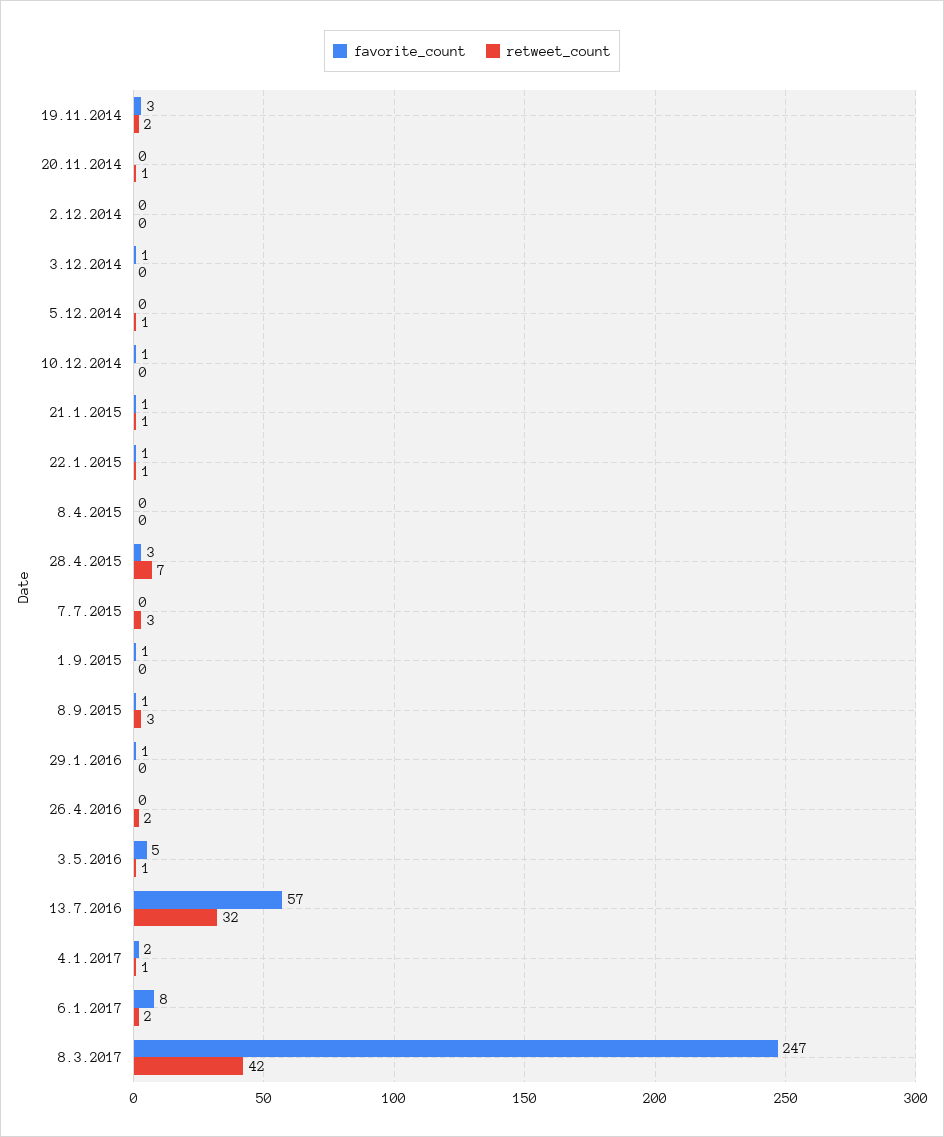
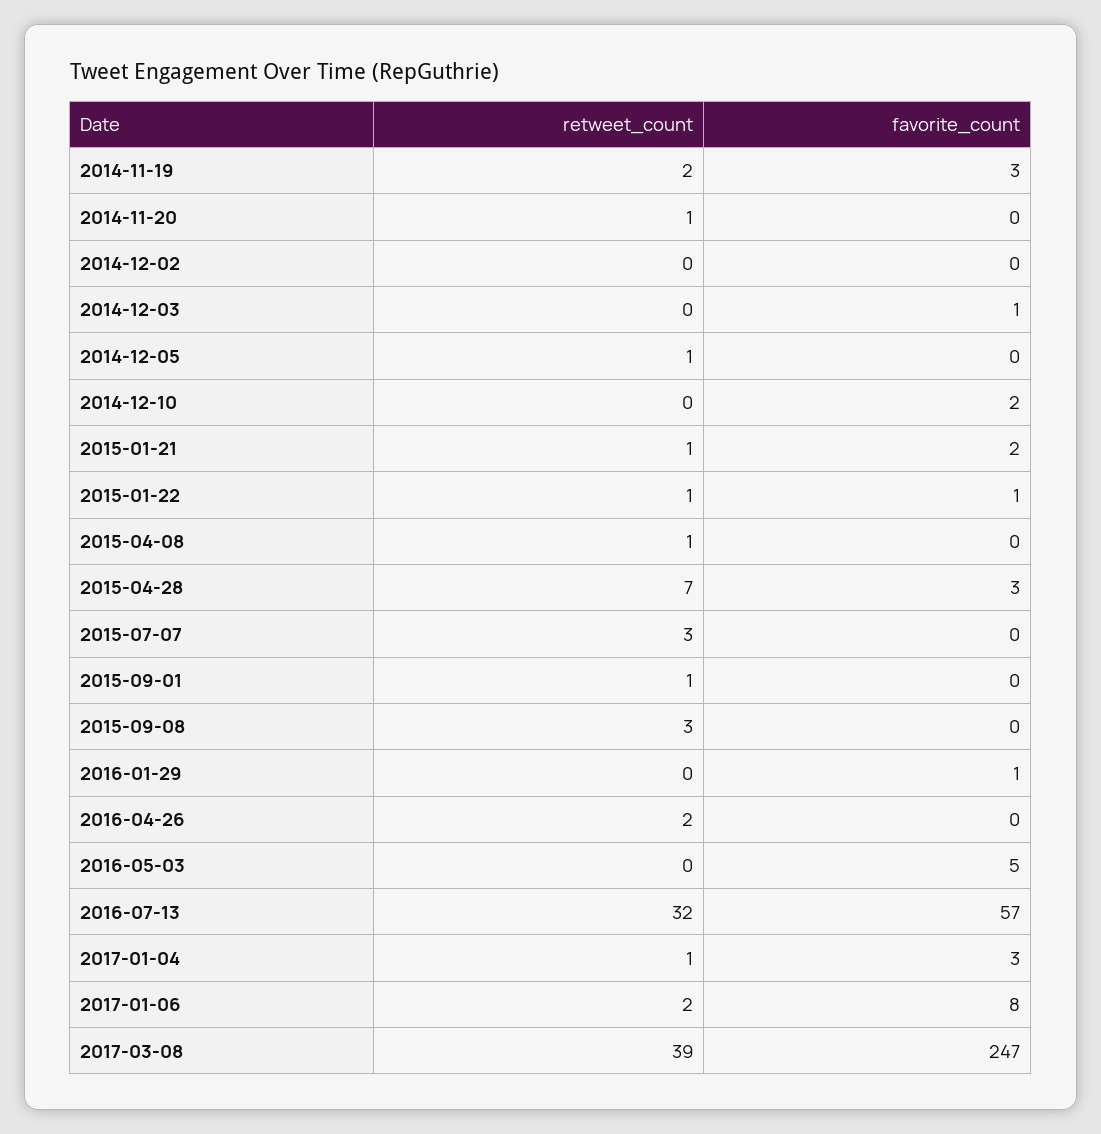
  {
    "favorite_count": {
      "19.11.2014": 3,
      "20.11.2014": 0,
      "2.12.2014": 0,
      "3.12.2014": 1,
      "5.12.2014": 0,
-     "10.12.2014": 1,
+     "10.12.2014": 2,
-     "21.1.2015": 1,
+     "21.1.2015": 2,
      "22.1.2015": 1,
      "8.4.2015": 0,
      "28.4.2015": 3,
      "7.7.2015": 0,
-     "1.9.2015": 1,
+     "1.9.2015": 0,
-     "8.9.2015": 1,
+     "8.9.2015": 0,
      "29.1.2016": 1,
      "26.4.2016": 0,
      "3.5.2016": 5,
      "13.7.2016": 57,
-     "4.1.2017": 2,
+     "4.1.2017": 3,
      "6.1.2017": 8,
      "8.3.2017": 247
    },
    "retweet_count": {
      "19.11.2014": 2,
      "20.11.2014": 1,
      "2.12.2014": 0,
      "3.12.2014": 0,
      "5.12.2014": 1,
      "10.12.2014": 0,
      "21.1.2015": 1,
      "22.1.2015": 1,
-     "8.4.2015": 0,
+     "8.4.2015": 1,
      "28.4.2015": 7,
      "7.7.2015": 3,
-     "1.9.2015": 0,
+     "1.9.2015": 1,
      "8.9.2015": 3,
      "29.1.2016": 0,
      "26.4.2016": 2,
-     "3.5.2016": 1,
+     "3.5.2016": 0,
      "13.7.2016": 32,
      "4.1.2017": 1,
      "6.1.2017": 2,
-     "8.3.2017": 42
+     "8.3.2017": 39
    }
  }

